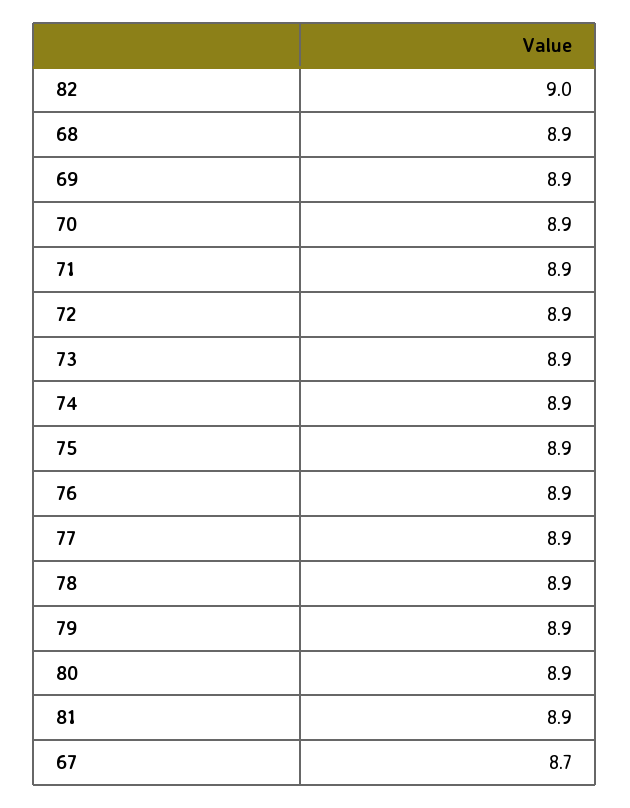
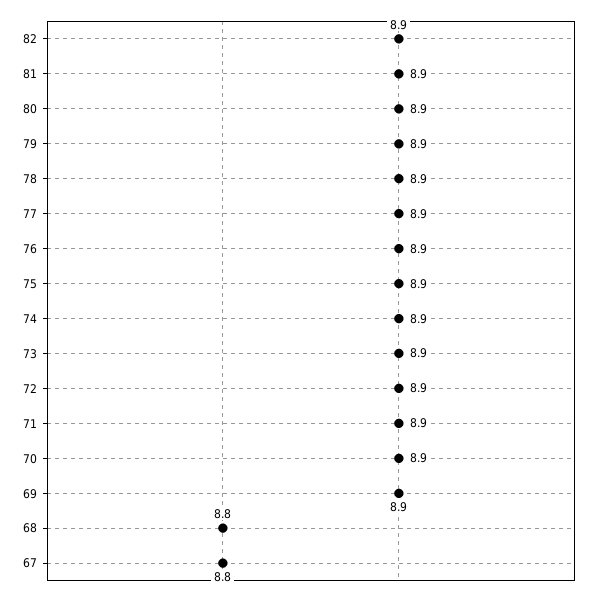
  {
-   "82": 9,
+   "82": 8.9,
-   "68": 8.9,
+   "68": 8.8,
    "69": 8.9,
    "70": 8.9,
    "71": 8.9,
    "72": 8.9,
    "73": 8.9,
    "74": 8.9,
    "75": 8.9,
    "76": 8.9,
    "77": 8.9,
    "78": 8.9,
    "79": 8.9,
    "80": 8.9,
    "81": 8.9,
-   "67": 8.7
+   "67": 8.8
  }

